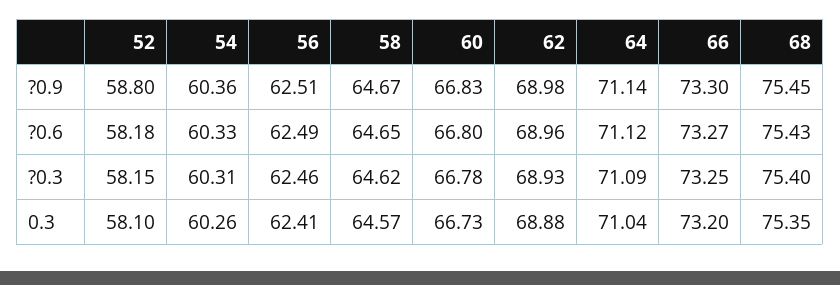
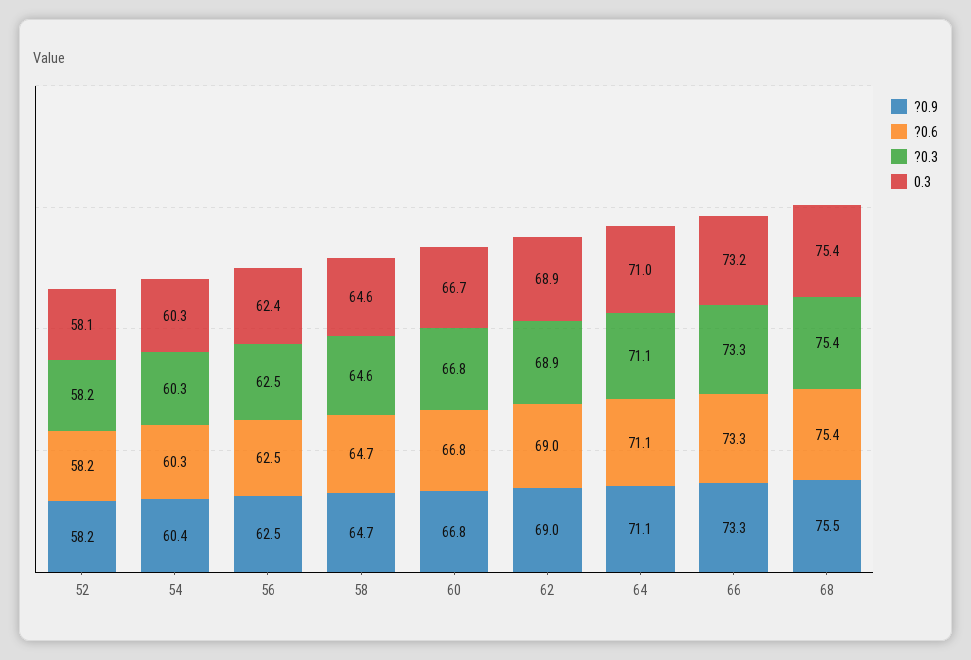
  {
    "?0.9": {
-     "52": 58.8,
+     "52": 58.2,
      "54": 60.36,
      "56": 62.51,
      "58": 64.67,
      "60": 66.83,
      "62": 68.98,
      "64": 71.14,
      "66": 73.3,
      "68": 75.45
    },
    "?0.6": {
      "52": 58.18,
      "54": 60.33,
      "56": 62.49,
      "58": 64.65,
      "60": 66.8,
      "62": 68.96,
      "64": 71.12,
      "66": 73.27,
      "68": 75.43
    },
    "?0.3": {
      "52": 58.15,
      "54": 60.31,
      "56": 62.46,
      "58": 64.62,
      "60": 66.78,
      "62": 68.93,
      "64": 71.09,
      "66": 73.25,
      "68": 75.4
    },
    "0.3": {
      "52": 58.1,
      "54": 60.26,
      "56": 62.41,
      "58": 64.57,
      "60": 66.73,
      "62": 68.88,
      "64": 71.04,
      "66": 73.2,
      "68": 75.35
    }
  }

